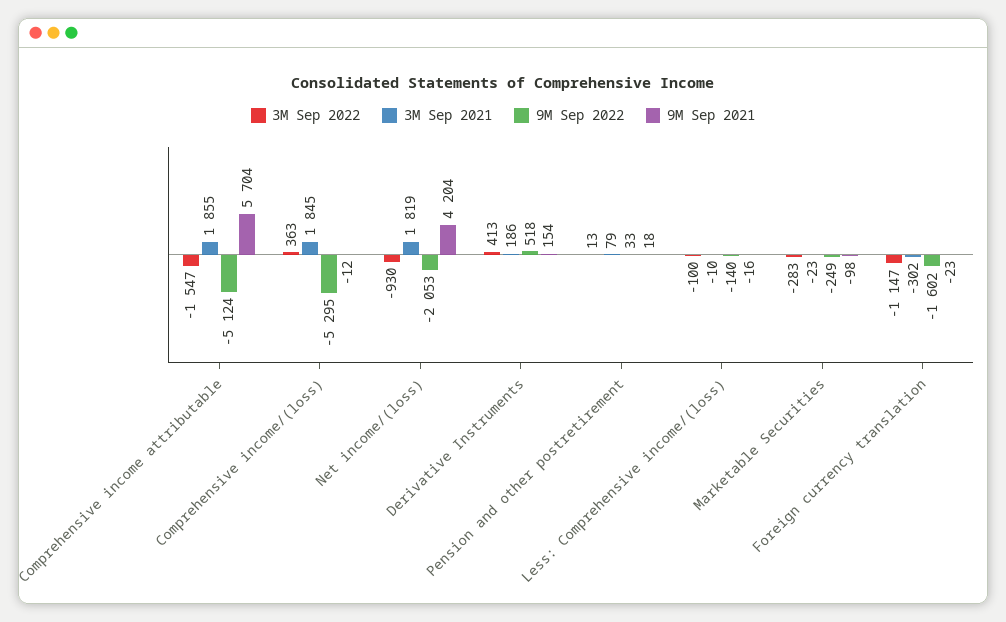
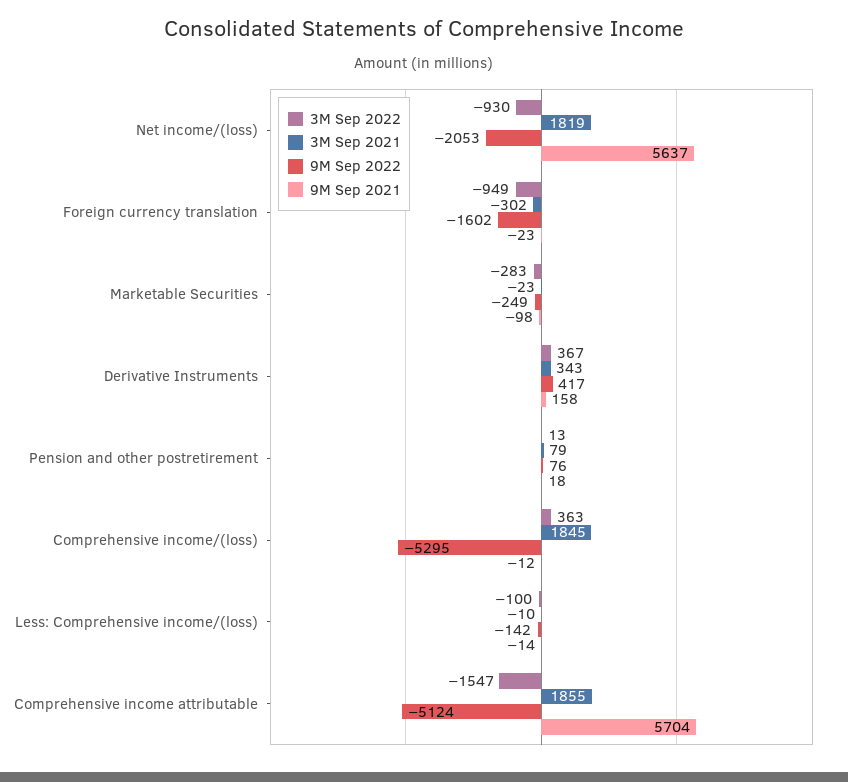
  {
    "3M Sep 2022": {
      "Comprehensive income attributable": -1547,
      "Comprehensive income/(loss)": 363,
      "Net income/(loss)": -930,
-     "Derivative Instruments": 413,
+     "Derivative Instruments": 367,
      "Pension and other postretirement": 13,
      "Less: Comprehensive income/(loss)": -100,
      "Marketable Securities": -283,
-     "Foreign currency translation": -1147
+     "Foreign currency translation": -949
    },
    "3M Sep 2021": {
      "Comprehensive income attributable": 1855,
      "Comprehensive income/(loss)": 1845,
      "Net income/(loss)": 1819,
-     "Derivative Instruments": 186,
+     "Derivative Instruments": 343,
      "Pension and other postretirement": 79,
      "Less: Comprehensive income/(loss)": -10,
      "Marketable Securities": -23,
      "Foreign currency translation": -302
    },
    "9M Sep 2022": {
      "Comprehensive income attributable": -5124,
      "Comprehensive income/(loss)": -5295,
      "Net income/(loss)": -2053,
-     "Derivative Instruments": 518,
+     "Derivative Instruments": 417,
-     "Pension and other postretirement": 33,
+     "Pension and other postretirement": 76,
-     "Less: Comprehensive income/(loss)": -140,
+     "Less: Comprehensive income/(loss)": -142,
      "Marketable Securities": -249,
      "Foreign currency translation": -1602
    },
    "9M Sep 2021": {
      "Comprehensive income attributable": 5704,
      "Comprehensive income/(loss)": -12,
-     "Net income/(loss)": 4204,
+     "Net income/(loss)": 5637,
-     "Derivative Instruments": 154,
+     "Derivative Instruments": 158,
      "Pension and other postretirement": 18,
-     "Less: Comprehensive income/(loss)": -16,
+     "Less: Comprehensive income/(loss)": -14,
      "Marketable Securities": -98,
      "Foreign currency translation": -23
    }
  }

